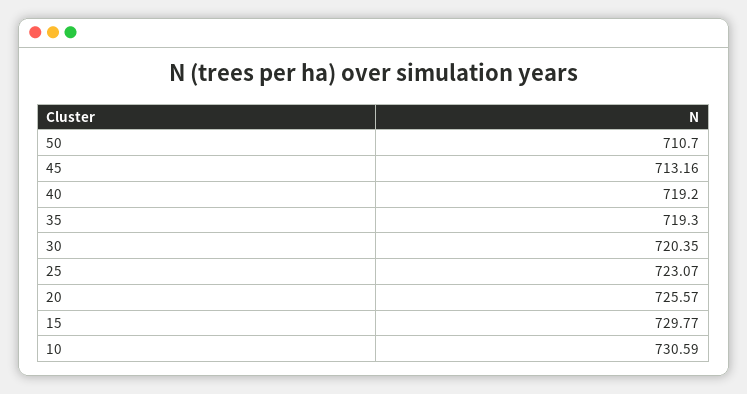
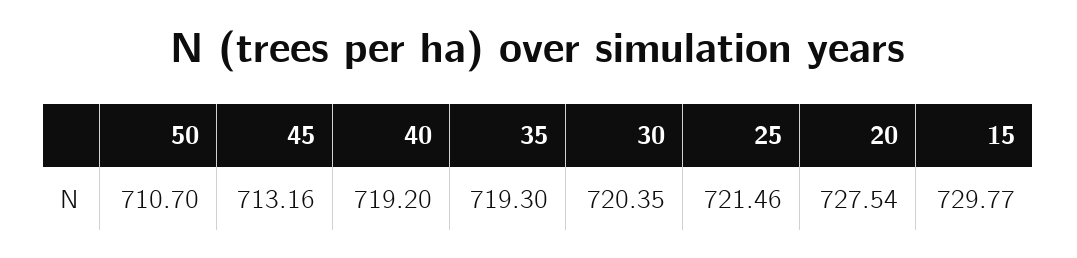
  {
    "50": 710.7,
    "45": 713.16,
    "40": 719.2,
    "35": 719.3,
    "30": 720.35,
-   "25": 723.07,
+   "25": 721.46,
-   "20": 725.57,
+   "20": 727.54,
-   "15": 729.77,
+   "15": 729.77
-   "10": 730.59
  }

